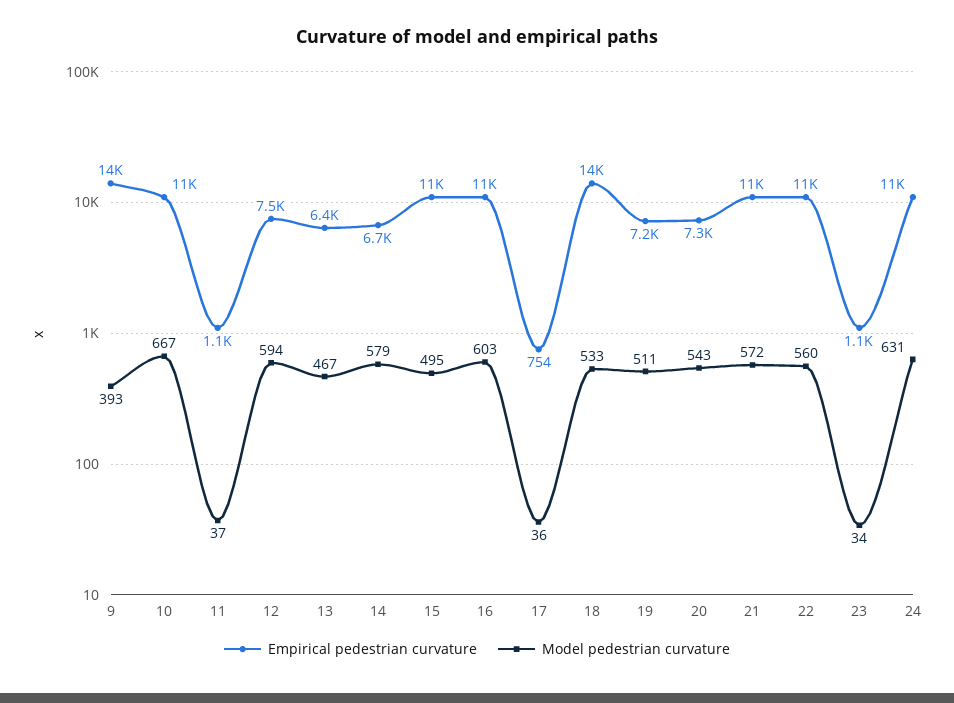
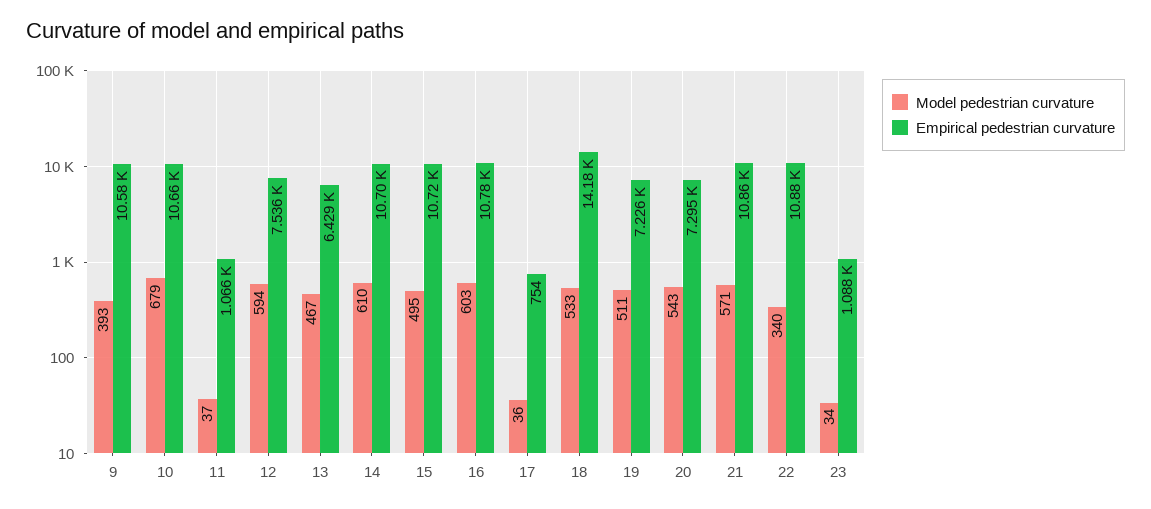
  {
    "Empirical pedestrian curvature": {
-     "9": 14000,
+     "9": 10580,
      "10": 10660,
      "11": 1066,
      "12": 7536,
      "13": 6429,
-     "14": 6700,
+     "14": 10700,
      "15": 10720,
      "16": 10780,
      "17": 754,
      "18": 14180,
      "19": 7226,
      "20": 7295,
      "21": 10860,
      "22": 10880,
-     "23": 1088,
+     "23": 1088
-     "24": 11000
    },
    "Model pedestrian curvature": {
      "9": 393,
-     "10": 667,
+     "10": 679,
      "11": 37,
      "12": 594,
      "13": 467,
-     "14": 579,
+     "14": 610,
      "15": 495,
      "16": 603,
      "17": 36,
      "18": 533,
      "19": 511,
      "20": 543,
-     "21": 572,
+     "21": 571,
-     "22": 560,
+     "22": 340,
-     "23": 34,
+     "23": 34
-     "24": 631
    }
  }

